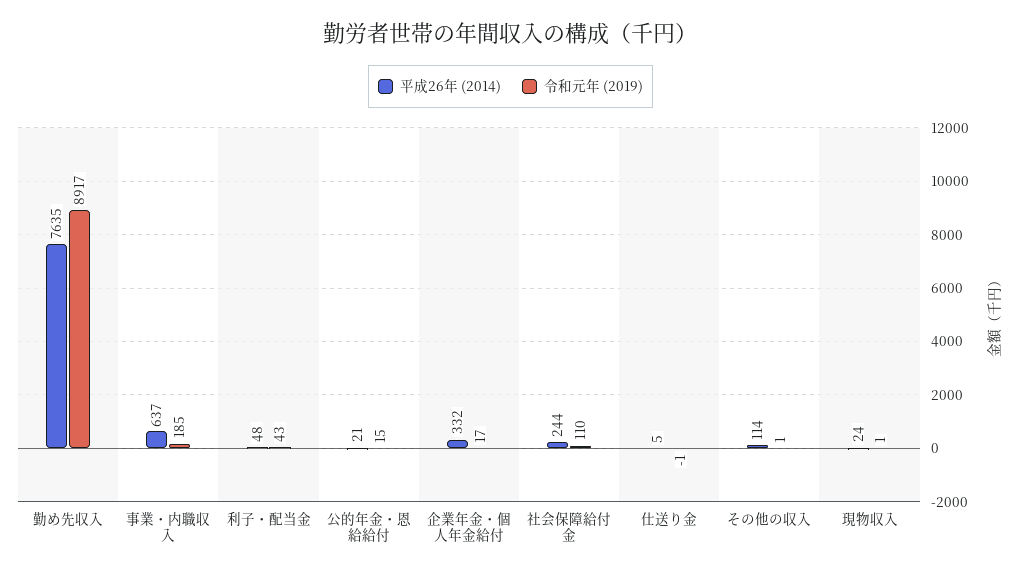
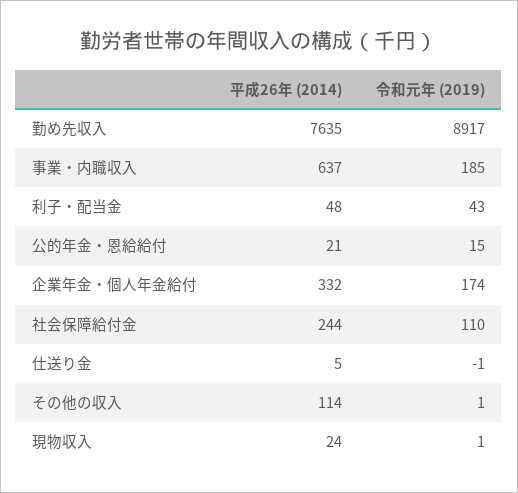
  {
    "平成26年 (2014)": {
      "勤め先収入": 7635,
      "事業・内職収入": 637,
      "利子・配当金": 48,
      "公的年金・恩給給付": 21,
      "企業年金・個人年金給付": 332,
      "社会保障給付金": 244,
      "仕送り金": 5,
      "その他の収入": 114,
      "現物収入": 24
    },
    "令和元年 (2019)": {
      "勤め先収入": 8917,
      "事業・内職収入": 185,
      "利子・配当金": 43,
      "公的年金・恩給給付": 15,
-     "企業年金・個人年金給付": 17,
+     "企業年金・個人年金給付": 174,
      "社会保障給付金": 110,
      "仕送り金": -1,
      "その他の収入": 1,
      "現物収入": 1
    }
  }

